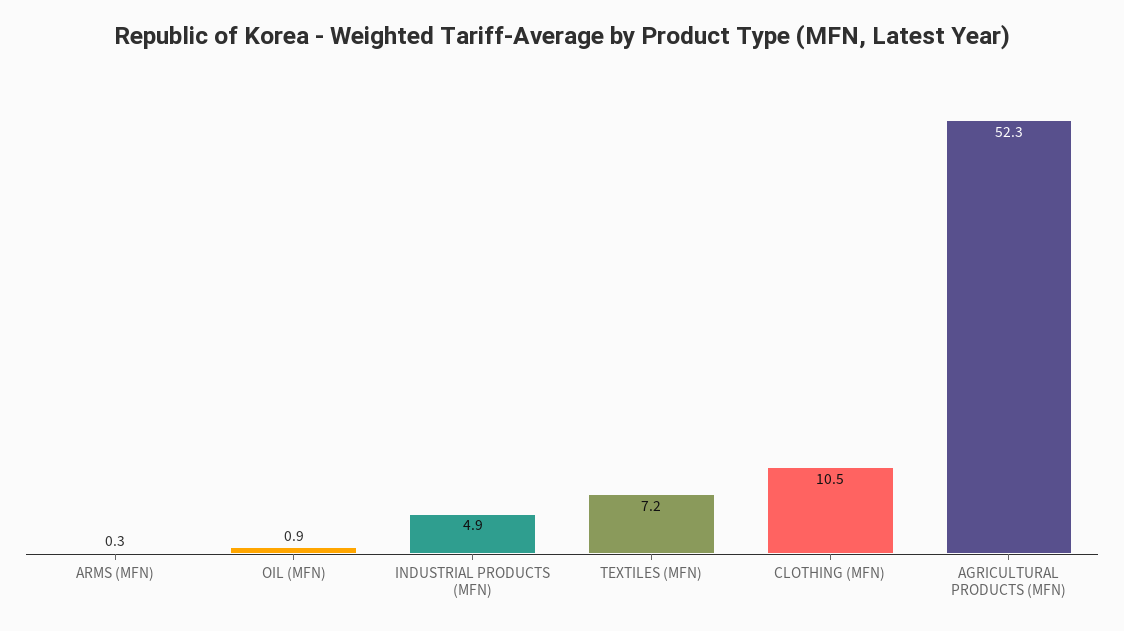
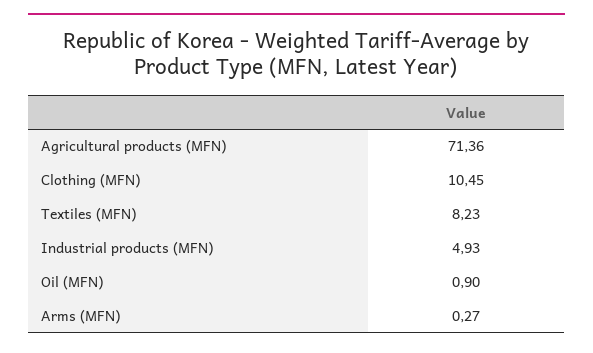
  {
    "ARMS (MFN)": 0.27,
    "OIL (MFN)": 0.9,
    "INDUSTRIAL PRODUCTS (MFN)": 4.93,
-   "TEXTILES (MFN)": 7.2,
+   "TEXTILES (MFN)": 8.23,
    "CLOTHING (MFN)": 10.45,
-   "AGRICULTURAL PRODUCTS (MFN)": 52.3
+   "AGRICULTURAL PRODUCTS (MFN)": 71.36
  }

